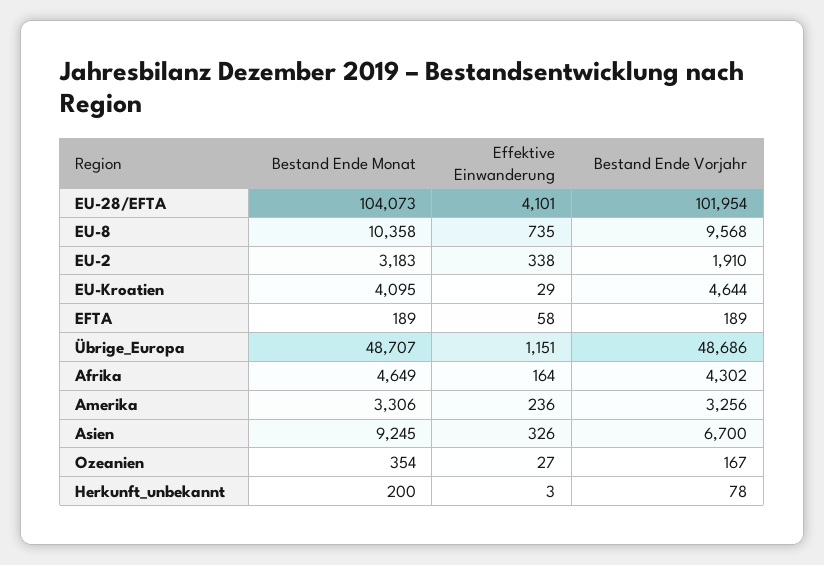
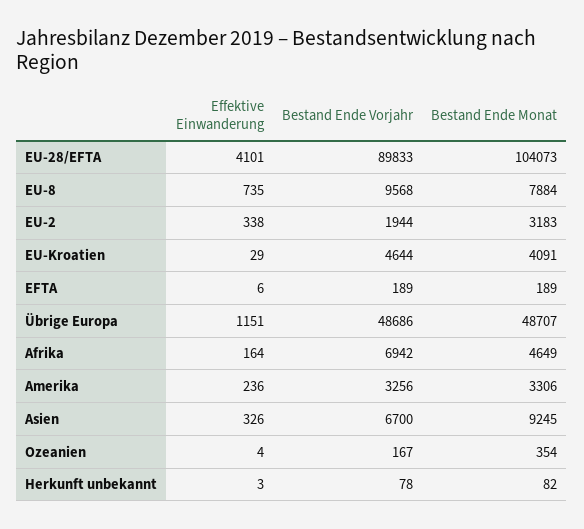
  {
    "Bestand Ende Monat": {
      "EU-28/EFTA": 104073,
-     "EU-8": 10358,
+     "EU-8": 7884,
      "EU-2": 3183,
-     "EU-Kroatien": 4095,
+     "EU-Kroatien": 4091,
      "EFTA": 189,
      "Übrige_Europa": 48707,
      "Afrika": 4649,
      "Amerika": 3306,
      "Asien": 9245,
      "Ozeanien": 354,
-     "Herkunft_unbekannt": 200
+     "Herkunft_unbekannt": 82
    },
    "Effektive Einwanderung": {
      "EU-28/EFTA": 4101,
      "EU-8": 735,
      "EU-2": 338,
      "EU-Kroatien": 29,
-     "EFTA": 58,
+     "EFTA": 6,
      "Übrige_Europa": 1151,
      "Afrika": 164,
      "Amerika": 236,
      "Asien": 326,
-     "Ozeanien": 27,
+     "Ozeanien": 4,
      "Herkunft_unbekannt": 3
    },
    "Bestand Ende Vorjahr": {
-     "EU-28/EFTA": 101954,
+     "EU-28/EFTA": 89833,
      "EU-8": 9568,
-     "EU-2": 1910,
+     "EU-2": 1944,
      "EU-Kroatien": 4644,
      "EFTA": 189,
      "Übrige_Europa": 48686,
-     "Afrika": 4302,
+     "Afrika": 6942,
      "Amerika": 3256,
      "Asien": 6700,
      "Ozeanien": 167,
      "Herkunft_unbekannt": 78
    }
  }

